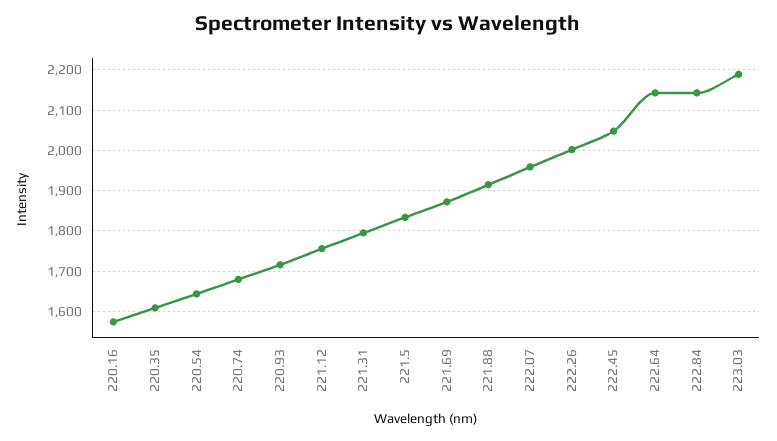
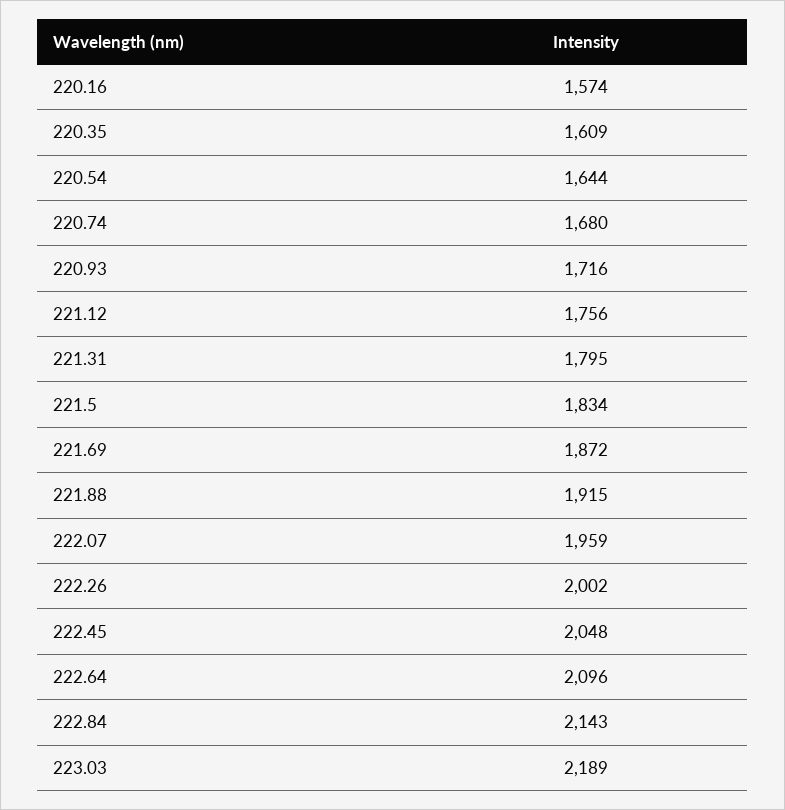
  {
    "220.16": 1574,
    "220.35": 1609,
    "220.54": 1644,
    "220.74": 1680,
    "220.93": 1716,
    "221.12": 1756,
    "221.31": 1795,
    "221.5": 1834,
    "221.69": 1872,
    "221.88": 1915,
    "222.07": 1959,
    "222.26": 2002,
    "222.45": 2048,
-   "222.64": 2140,
+   "222.64": 2096,
    "222.84": 2143,
    "223.03": 2189
  }

